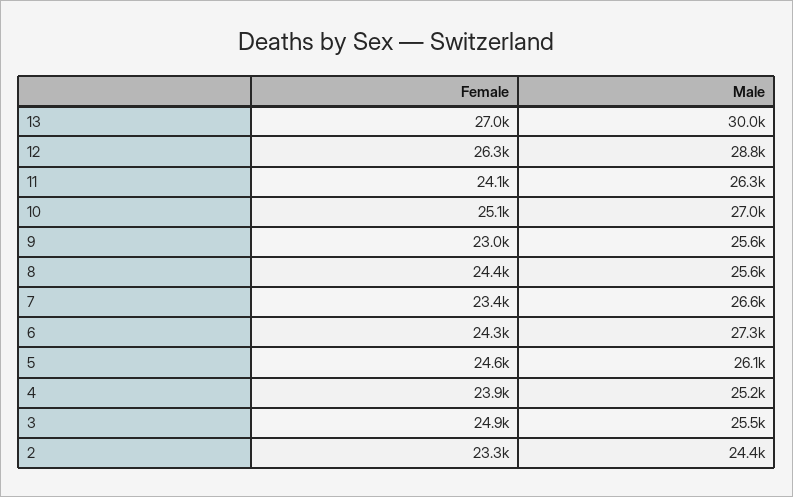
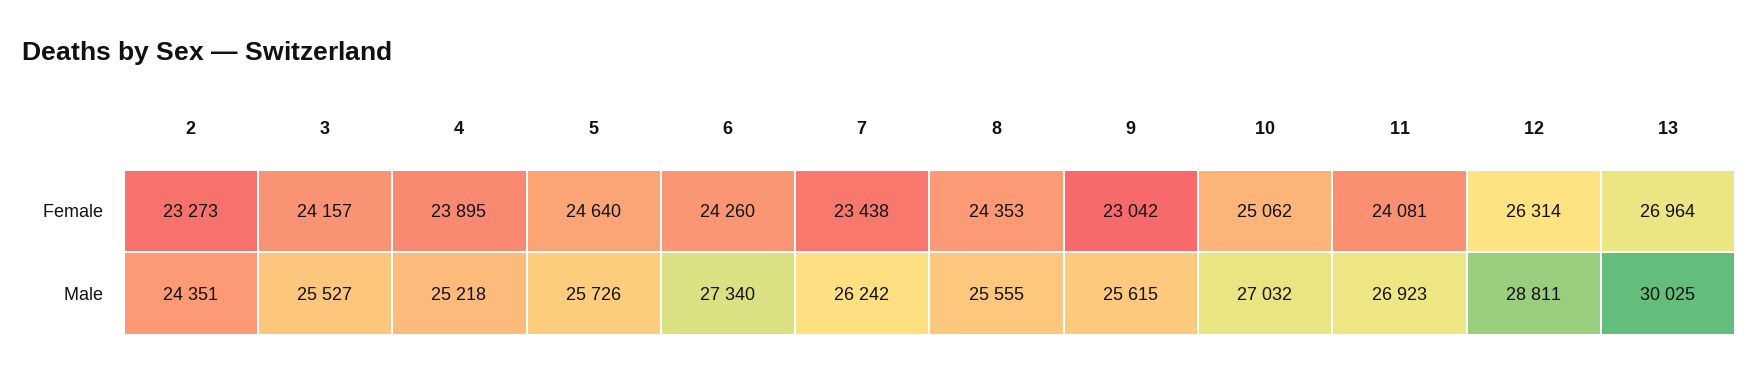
  {
    "Female": {
      "13": 26964,
      "12": 26314,
      "11": 24081,
      "10": 25062,
      "9": 23042,
      "8": 24353,
      "7": 23438,
      "6": 24260,
      "5": 24640,
      "4": 23895,
-     "3": 24900,
+     "3": 24157,
      "2": 23273
    },
    "Male": {
      "13": 30025,
      "12": 28811,
-     "11": 26300,
+     "11": 26923,
      "10": 27032,
      "9": 25615,
      "8": 25555,
-     "7": 26600,
+     "7": 26242,
      "6": 27340,
-     "5": 26100,
+     "5": 25726,
      "4": 25218,
      "3": 25527,
      "2": 24351
    }
  }

